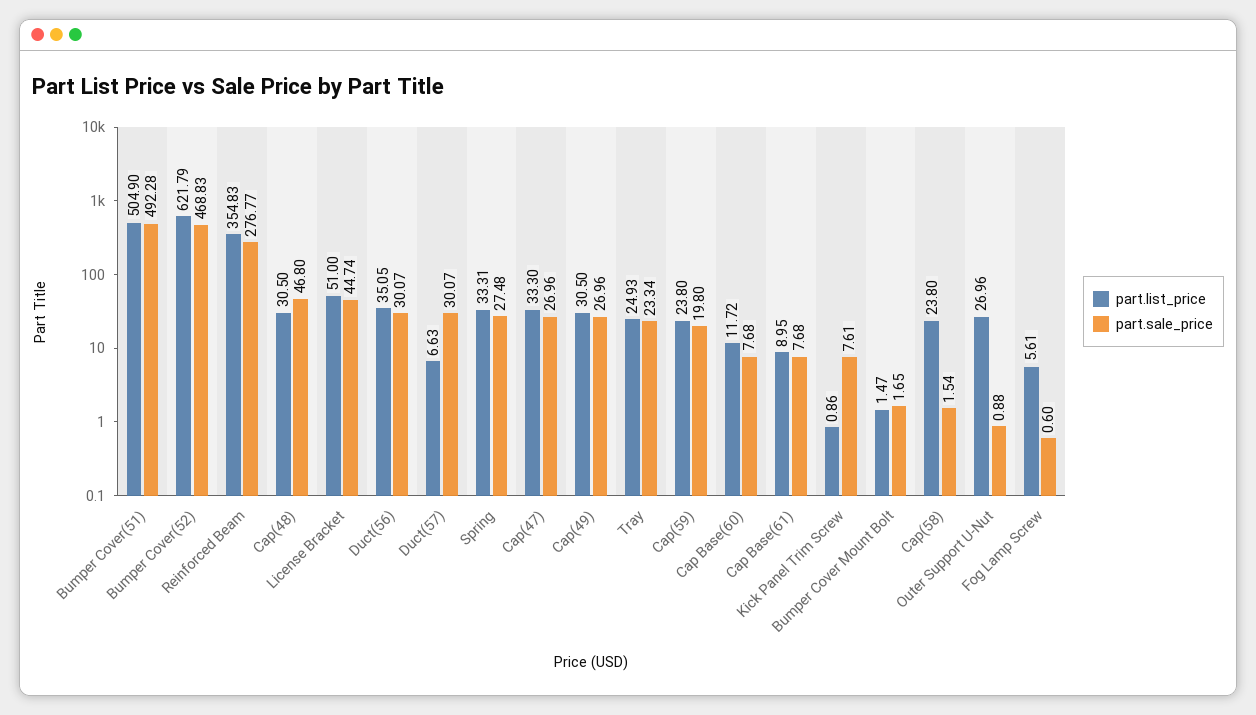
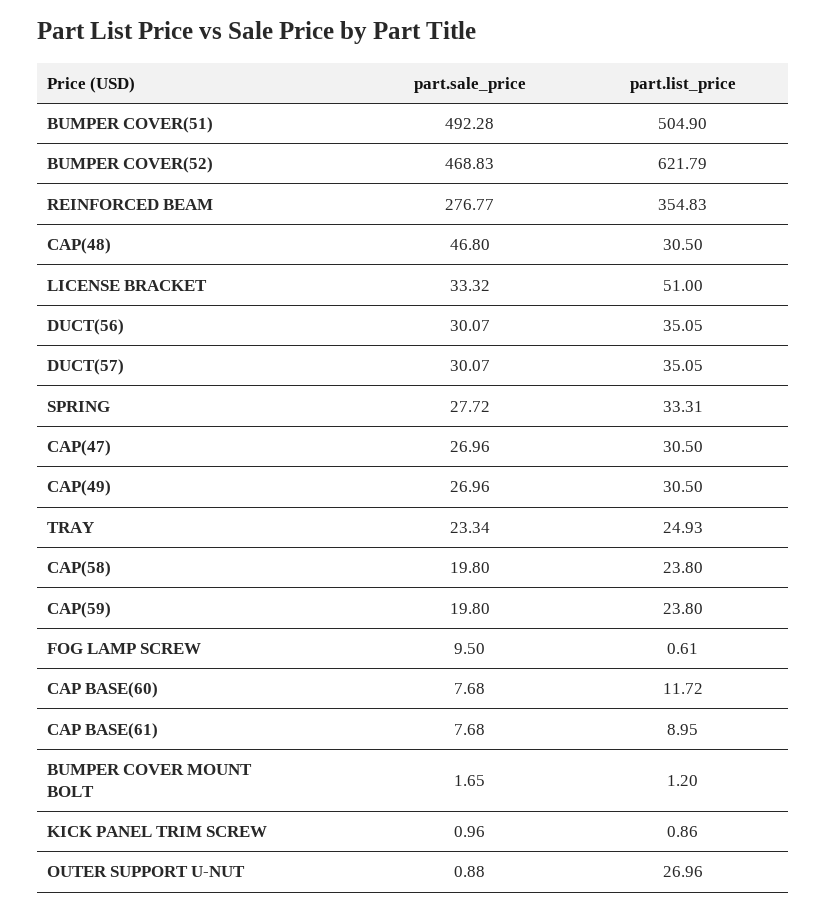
  {
    "part.list_price": {
      "Bumper Cover(51)": 504.9,
      "Bumper Cover(52)": 621.79,
      "Reinforced Beam": 354.83,
      "Cap(48)": 30.5,
      "License Bracket": 51,
      "Duct(56)": 35.05,
-     "Duct(57)": 6.63,
+     "Duct(57)": 35.05,
      "Spring": 33.31,
-     "Cap(47)": 33.3,
+     "Cap(47)": 30.5,
      "Cap(49)": 30.5,
      "Tray": 24.93,
      "Cap(59)": 23.8,
      "Cap Base(60)": 11.72,
      "Cap Base(61)": 8.95,
      "Kick Panel Trim Screw": 0.86,
-     "Bumper Cover Mount Bolt": 1.47,
+     "Bumper Cover Mount Bolt": 1.2,
      "Cap(58)": 23.8,
      "Outer Support U-Nut": 26.96,
-     "Fog Lamp Screw": 5.61
+     "Fog Lamp Screw": 0.61
    },
    "part.sale_price": {
      "Bumper Cover(51)": 492.28,
      "Bumper Cover(52)": 468.83,
      "Reinforced Beam": 276.77,
      "Cap(48)": 46.8,
-     "License Bracket": 44.74,
+     "License Bracket": 33.32,
      "Duct(56)": 30.07,
      "Duct(57)": 30.07,
-     "Spring": 27.48,
+     "Spring": 27.72,
      "Cap(47)": 26.96,
      "Cap(49)": 26.96,
      "Tray": 23.34,
      "Cap(59)": 19.8,
      "Cap Base(60)": 7.68,
      "Cap Base(61)": 7.68,
-     "Kick Panel Trim Screw": 7.61,
+     "Kick Panel Trim Screw": 0.96,
      "Bumper Cover Mount Bolt": 1.65,
-     "Cap(58)": 1.54,
+     "Cap(58)": 19.8,
      "Outer Support U-Nut": 0.88,
-     "Fog Lamp Screw": 0.6
+     "Fog Lamp Screw": 9.5
    }
  }

